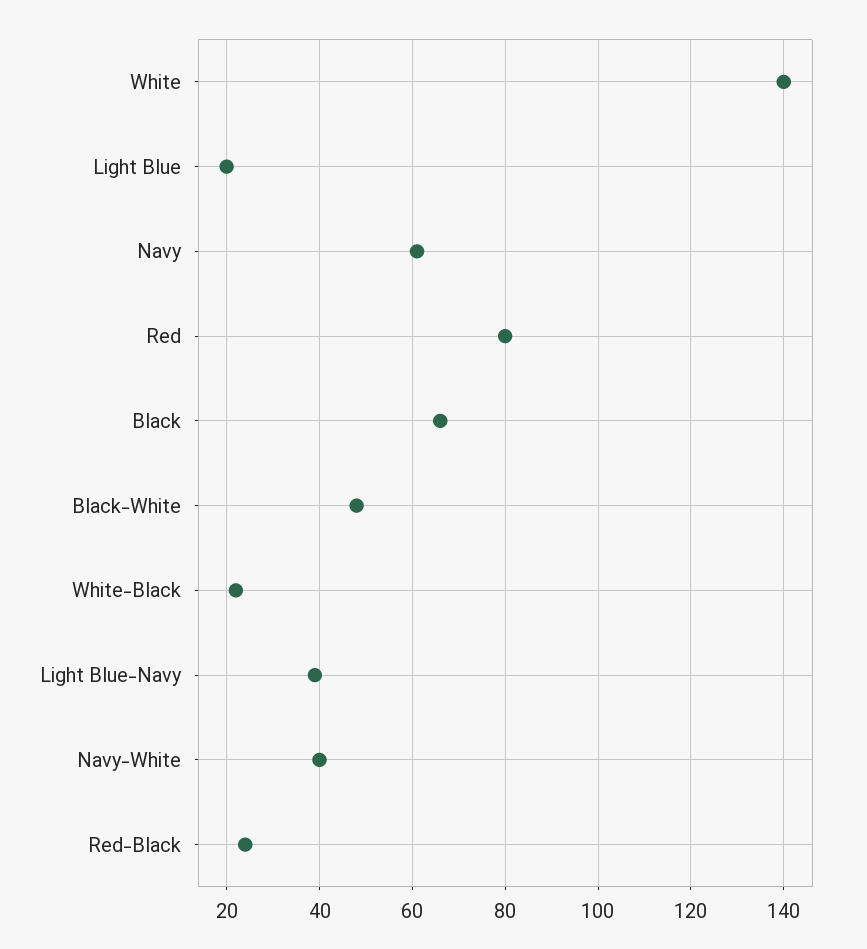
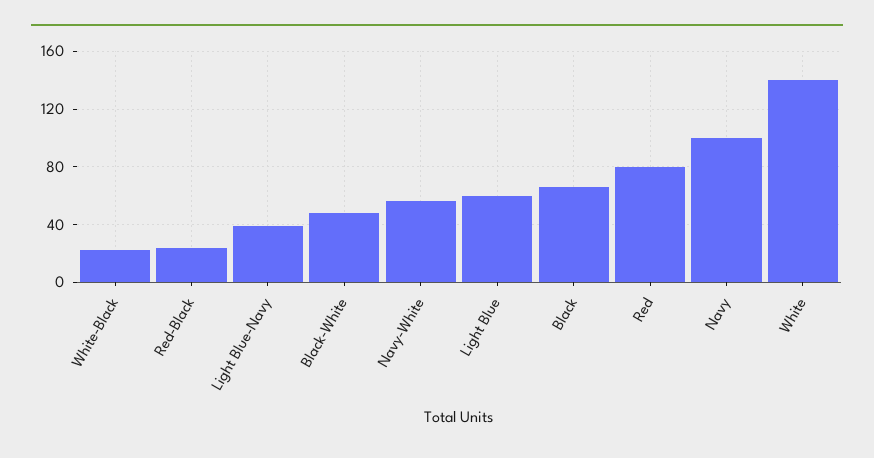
  {
    "White": 140,
-   "Light Blue": 20,
+   "Light Blue": 60,
-   "Navy": 60,
+   "Navy": 100,
    "Red": 80,
    "Black": 65,
    "Black-White": 50,
    "White-Black": 20,
    "Light Blue-Navy": 40,
-   "Navy-White": 40,
+   "Navy-White": 55,
    "Red-Black": 25
  }

